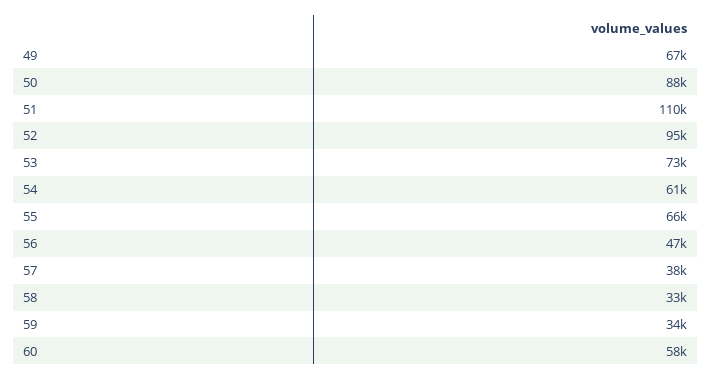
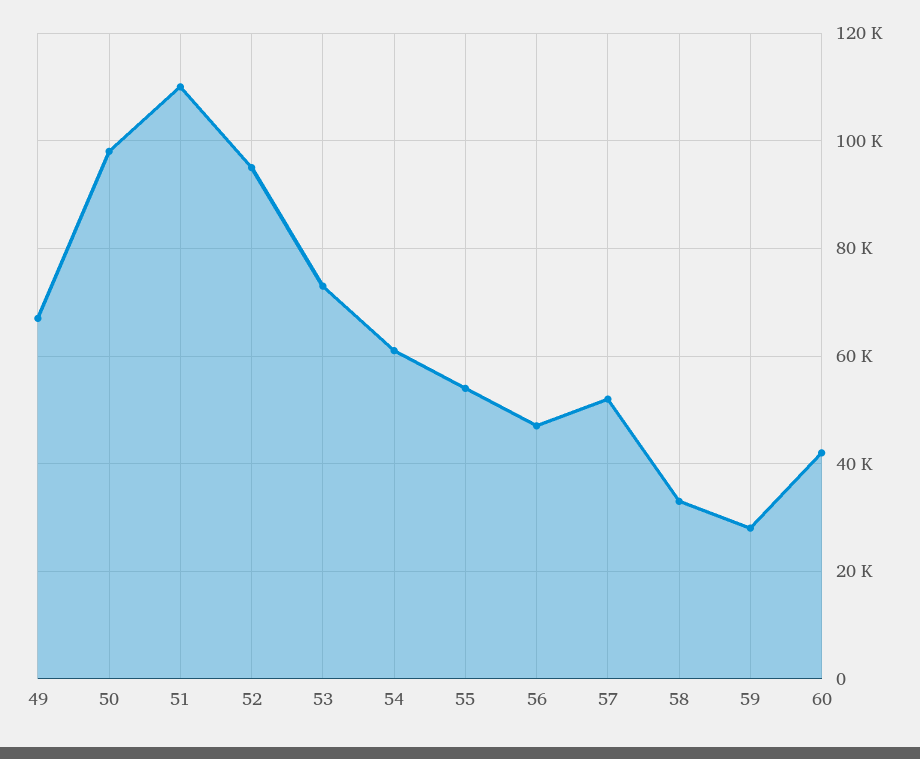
  {
    "49": 67000,
-   "50": 88000,
+   "50": 98000,
    "51": 110000,
    "52": 95000,
    "53": 73000,
    "54": 61000,
-   "55": 66000,
+   "55": 54000,
    "56": 47000,
-   "57": 38000,
+   "57": 52000,
    "58": 33000,
-   "59": 34000,
+   "59": 28000,
-   "60": 58000
+   "60": 42000
  }

